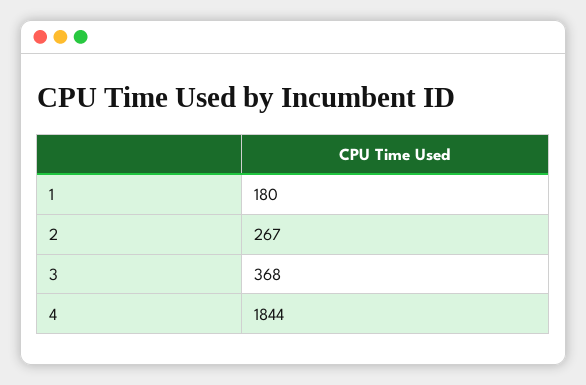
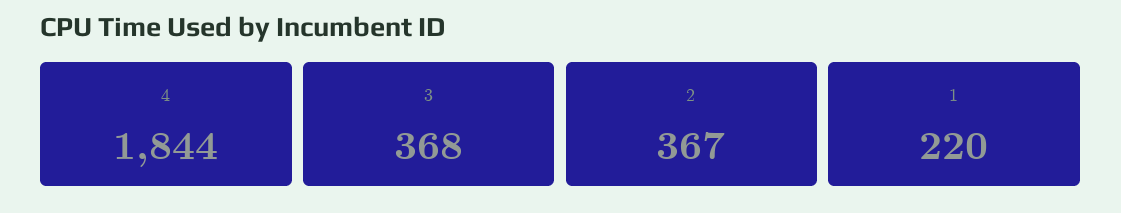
  {
-   "1": 180,
+   "1": 220,
-   "2": 267,
+   "2": 367,
    "3": 368,
    "4": 1844
  }

